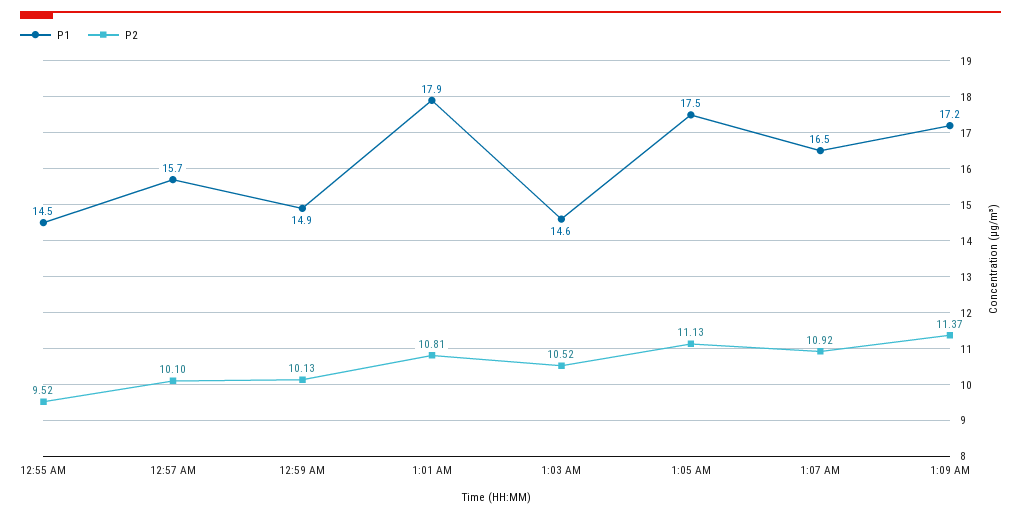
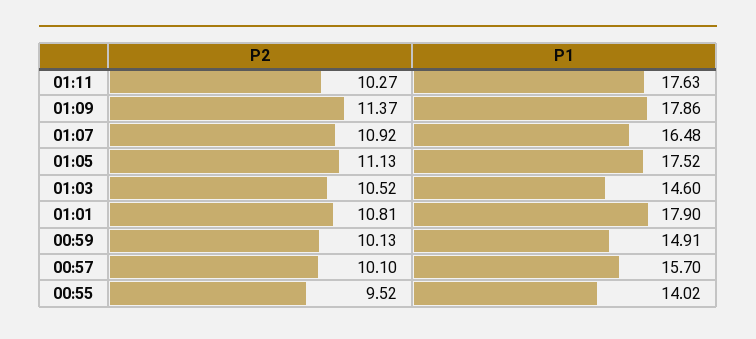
  {
    "P1": {
-     "12:55 AM": 14.5,
+     "12:55 AM": 14.02,
      "12:57 AM": 15.7,
      "12:59 AM": 14.91,
      "1:01 AM": 17.9,
      "1:03 AM": 14.6,
      "1:05 AM": 17.52,
      "1:07 AM": 16.48,
-     "1:09 AM": 17.2
+     "1:09 AM": 17.86,
+     "01:11": 17.63
    },
    "P2": {
      "12:55 AM": 9.52,
      "12:57 AM": 10.1,
      "12:59 AM": 10.13,
      "1:01 AM": 10.81,
      "1:03 AM": 10.52,
      "1:05 AM": 11.13,
      "1:07 AM": 10.92,
-     "1:09 AM": 11.37
+     "1:09 AM": 11.37,
+     "01:11": 10.27
    }
  }

